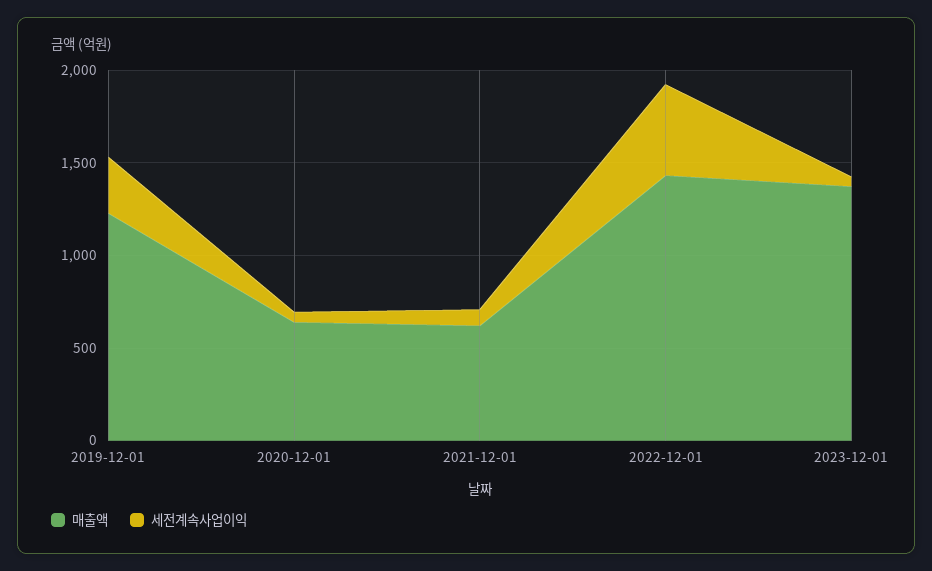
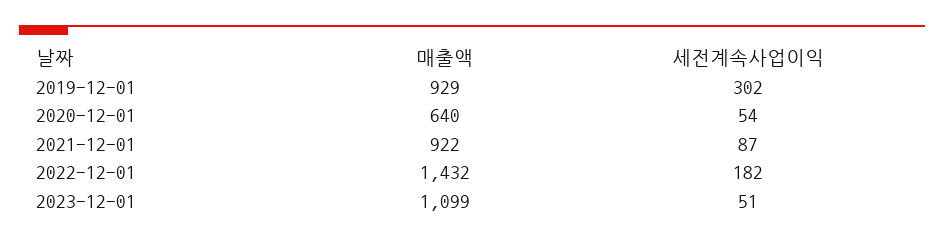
  {
    "매출액": {
-     "2019-12-01": 1200,
+     "2019-12-01": 929,
      "2020-12-01": 640,
-     "2021-12-01": 600,
+     "2021-12-01": 922,
      "2022-12-01": 1432,
-     "2023-12-01": 1400
+     "2023-12-01": 1099
    },
    "세전계속사업이익": {
      "2019-12-01": 302,
      "2020-12-01": 54,
      "2021-12-01": 87,
-     "2022-12-01": 500,
+     "2022-12-01": 182,
      "2023-12-01": 51
    }
  }

